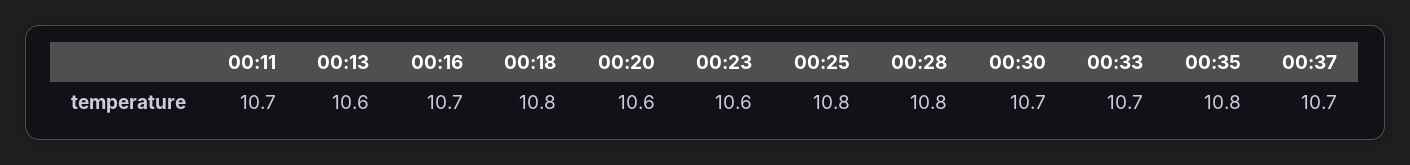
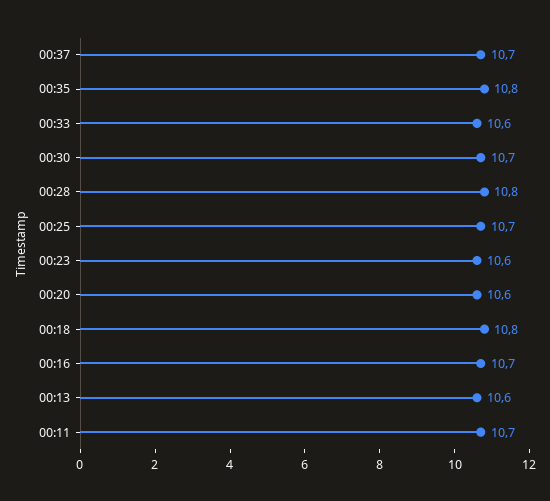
  {
    "00:11": 10.7,
    "00:13": 10.6,
    "00:16": 10.7,
    "00:18": 10.8,
    "00:20": 10.6,
    "00:23": 10.6,
-   "00:25": 10.8,
+   "00:25": 10.7,
    "00:28": 10.8,
    "00:30": 10.7,
-   "00:33": 10.7,
+   "00:33": 10.6,
    "00:35": 10.8,
    "00:37": 10.7
  }

